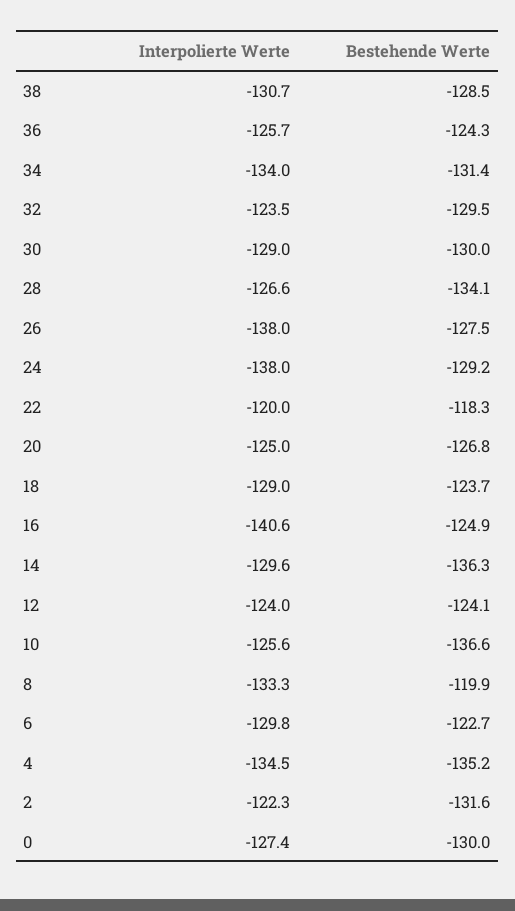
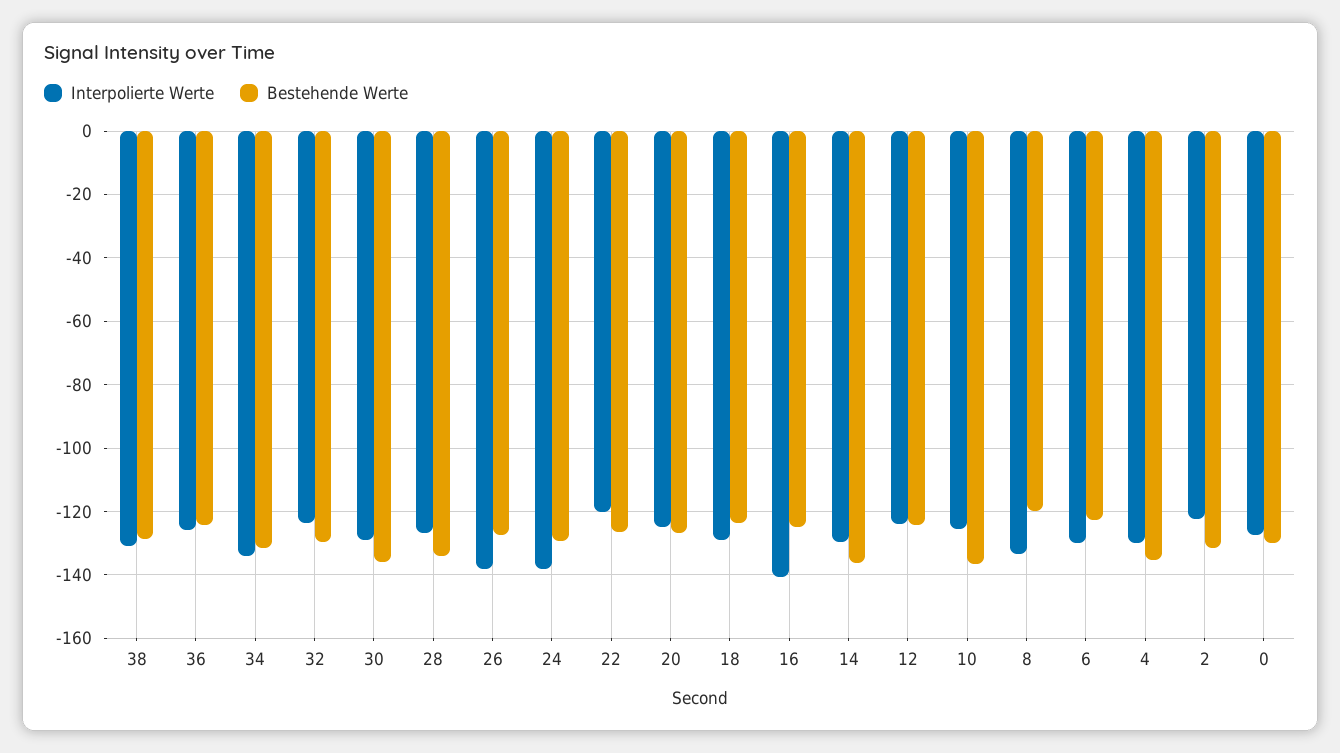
  {
    "Interpolierte Werte": {
      "38": -130.7,
      "36": -125.7,
      "34": -134,
      "32": -123.5,
      "30": -129,
      "28": -126.6,
      "26": -138,
      "24": -138,
      "22": -120,
      "20": -125,
      "18": -129,
      "16": -140.6,
      "14": -129.6,
      "12": -124,
      "10": -125.6,
      "8": -133.3,
      "6": -129.8,
-     "4": -134.5,
+     "4": -130,
      "2": -122.3,
      "0": -127.4
    },
    "Bestehende Werte": {
      "38": -128.5,
      "36": -124.3,
      "34": -131.4,
      "32": -129.5,
-     "30": -130,
+     "30": -136,
      "28": -134.1,
      "26": -127.5,
      "24": -129.2,
-     "22": -118.3,
+     "22": -126,
      "20": -126.8,
      "18": -123.7,
      "16": -124.9,
      "14": -136.3,
      "12": -124.1,
      "10": -136.6,
      "8": -119.9,
      "6": -122.7,
      "4": -135.2,
      "2": -131.6,
      "0": -130
    }
  }

